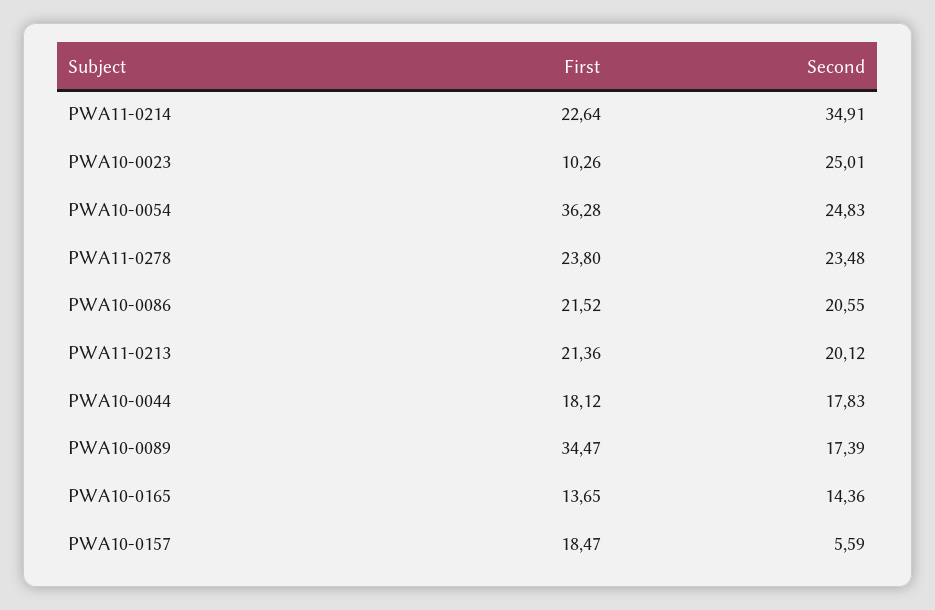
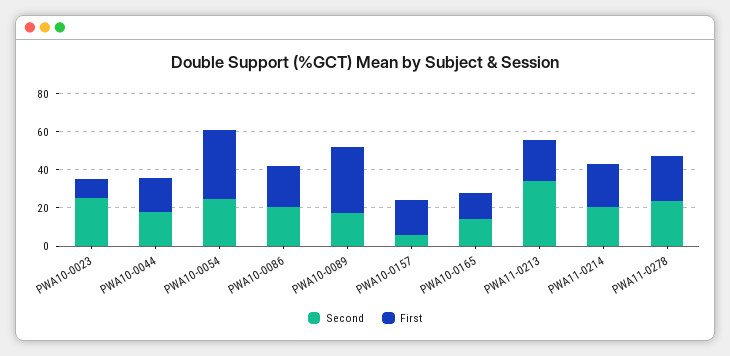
  {
    "First": {
      "PWA11-0214": 22.64,
      "PWA10-0023": 10.26,
      "PWA10-0054": 36.28,
      "PWA11-0278": 23.8,
      "PWA10-0086": 21.52,
      "PWA11-0213": 21.36,
      "PWA10-0044": 18.12,
      "PWA10-0089": 34.47,
      "PWA10-0165": 13.65,
      "PWA10-0157": 18.47
    },
    "Second": {
-     "PWA11-0214": 34.91,
+     "PWA11-0214": 20,
      "PWA10-0023": 25.01,
      "PWA10-0054": 24.83,
      "PWA11-0278": 23.48,
      "PWA10-0086": 20.55,
-     "PWA11-0213": 20.12,
+     "PWA11-0213": 35,
      "PWA10-0044": 17.83,
      "PWA10-0089": 17.39,
      "PWA10-0165": 14.36,
      "PWA10-0157": 5.59
    }
  }

